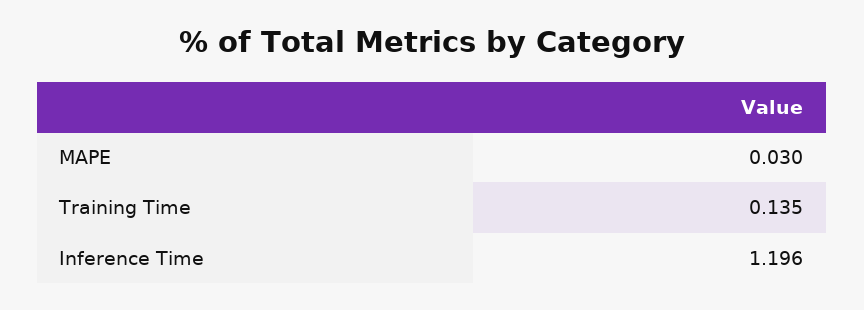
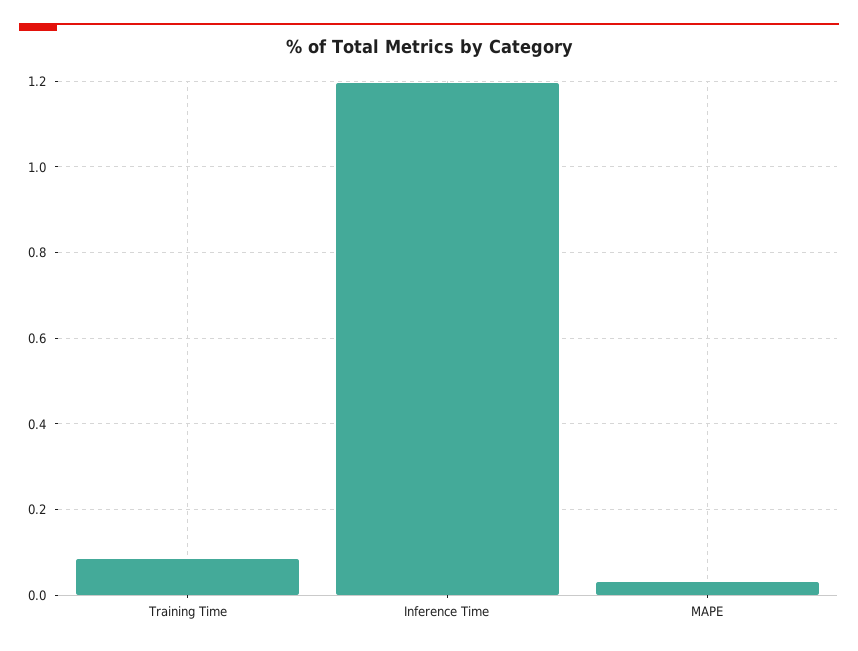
  {
    "MAPE": 0.03,
-   "Training Time": 0.135,
+   "Training Time": 0.08,
    "Inference Time": 1.196
  }

